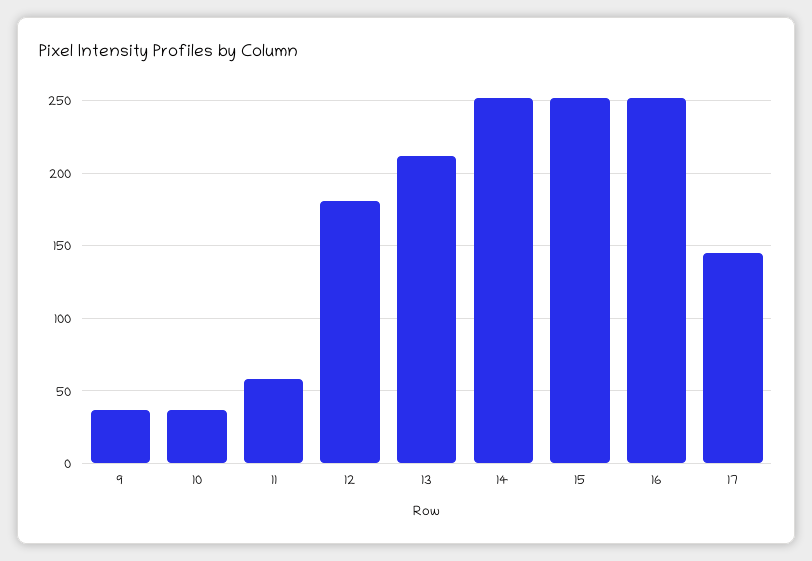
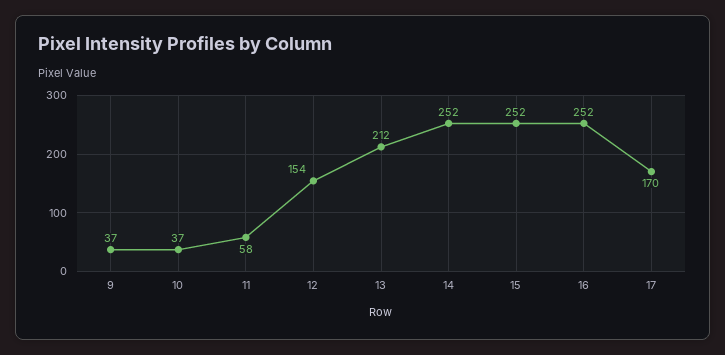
  {
    "9": 37,
    "10": 37,
    "11": 58,
-   "12": 180,
+   "12": 154,
    "13": 212,
    "14": 252,
    "15": 252,
    "16": 252,
-   "17": 145
+   "17": 170
  }

